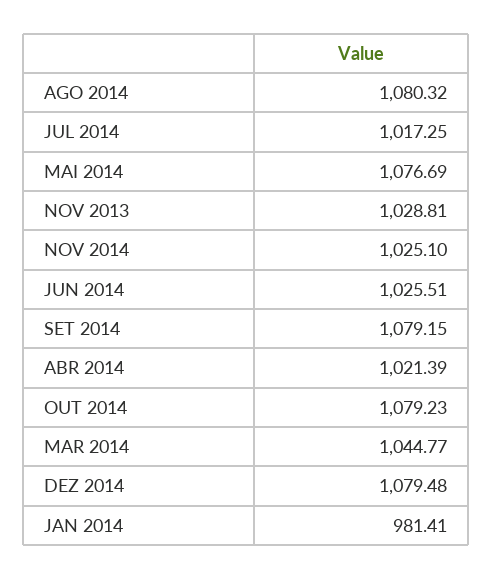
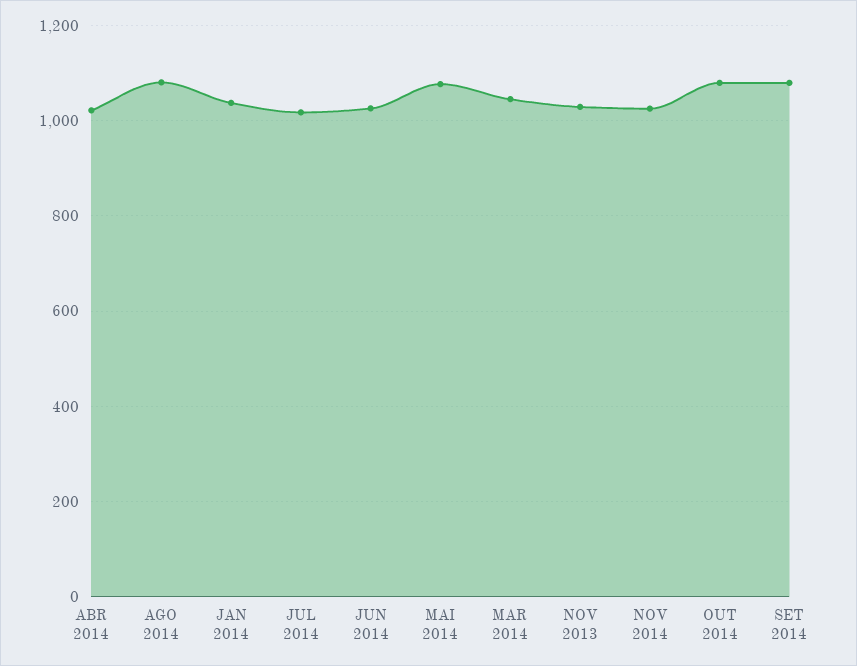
  {
    "AGO 2014": 1080.32,
    "JUL 2014": 1017.25,
    "MAI 2014": 1076.69,
    "NOV 2013": 1028.81,
    "NOV 2014": 1025.1,
    "JUN 2014": 1025.51,
    "SET 2014": 1079.15,
    "ABR 2014": 1021.39,
    "OUT 2014": 1079.23,
    "MAR 2014": 1044.77,
-   "DEZ 2014": 1079.48,
-   "JAN 2014": 981.41
+   "JAN 2014": 1040
  }

